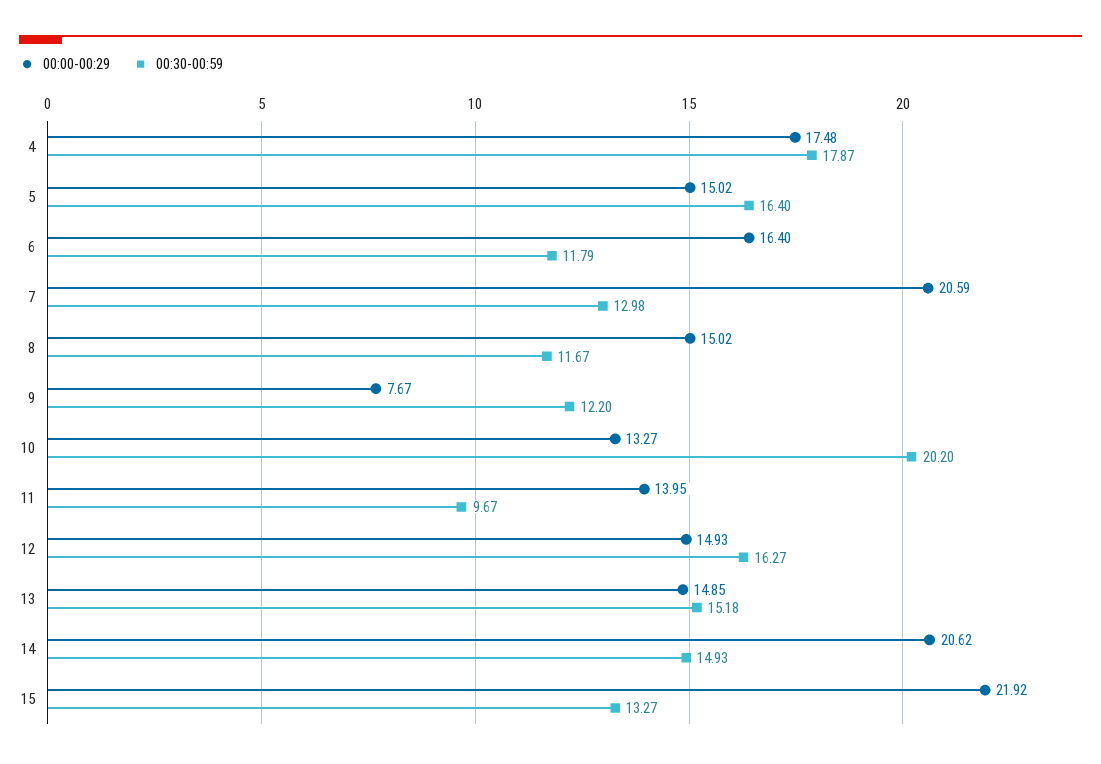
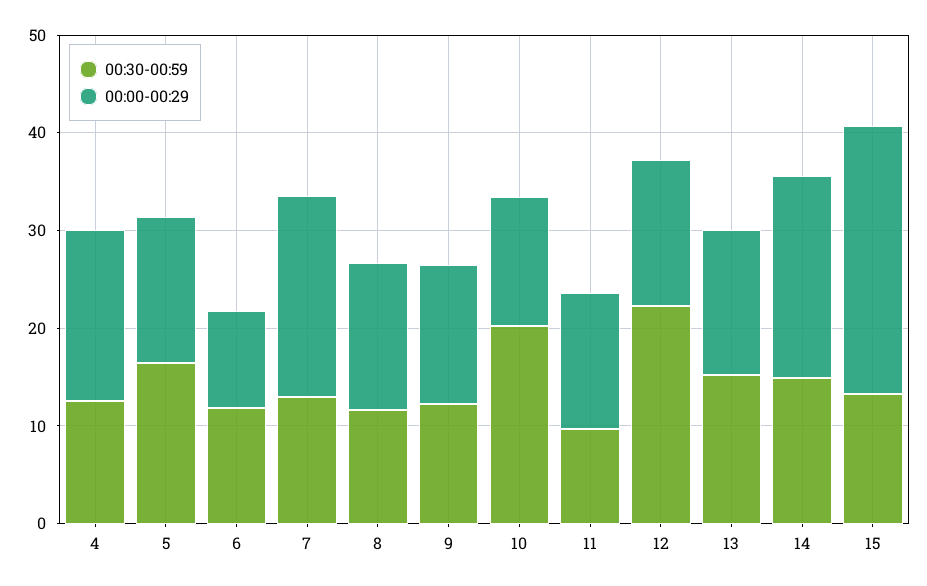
  {
    "00:00-00:29": {
      "4": 17.48,
      "5": 15.02,
-     "6": 16.4,
+     "6": 10,
      "7": 20.59,
      "8": 15.02,
-     "9": 7.67,
+     "9": 14,
      "10": 13.27,
      "11": 13.95,
      "12": 14.93,
      "13": 14.85,
      "14": 20.62,
-     "15": 21.92
+     "15": 28
    },
    "00:30-00:59": {
-     "4": 17.87,
+     "4": 12,
      "5": 16.4,
      "6": 11.79,
      "7": 12.98,
      "8": 11.67,
      "9": 12.2,
      "10": 20.2,
      "11": 9.67,
-     "12": 16.27,
+     "12": 22,
      "13": 15.18,
      "14": 14.93,
      "15": 13.27
    }
  }

